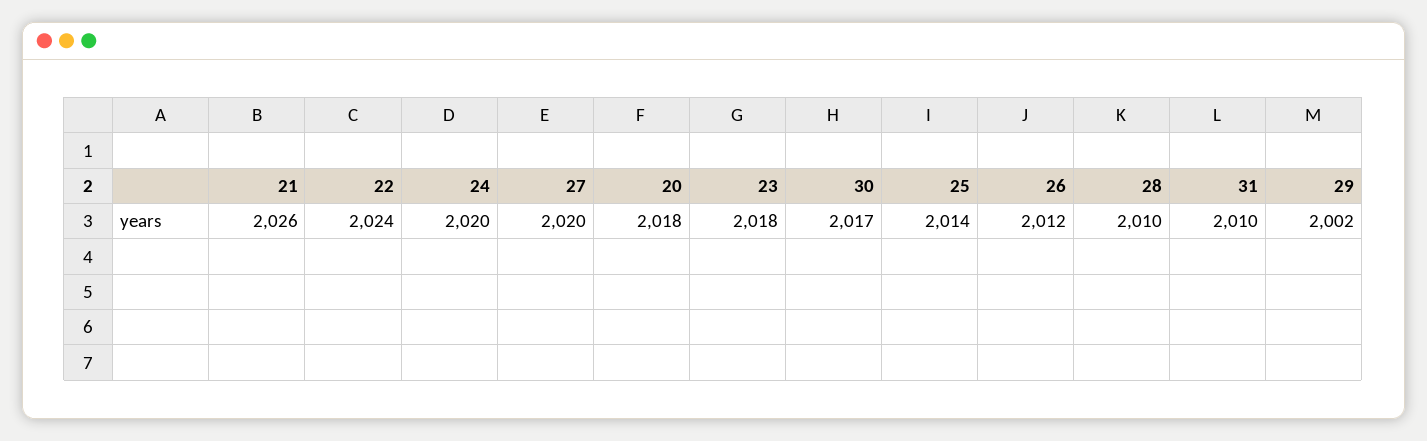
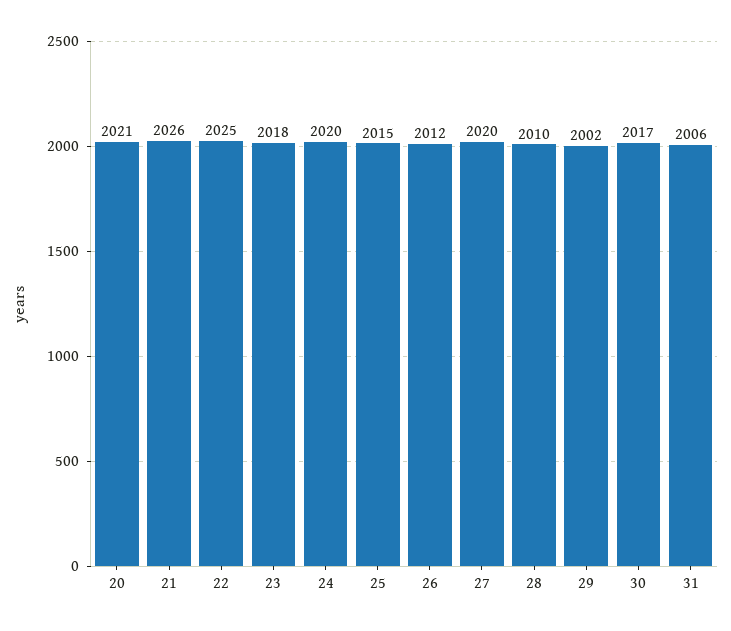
  {
    "21": 2026,
-   "22": 2024,
+   "22": 2025,
    "24": 2020,
    "27": 2020,
-   "20": 2018,
+   "20": 2021,
    "23": 2018,
    "30": 2017,
-   "25": 2014,
+   "25": 2015,
    "26": 2012,
    "28": 2010,
-   "31": 2010,
+   "31": 2006,
    "29": 2002
  }

